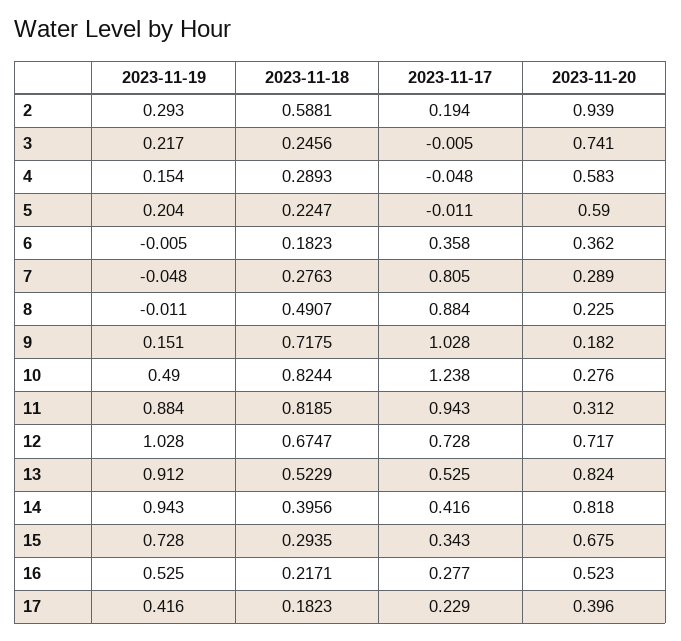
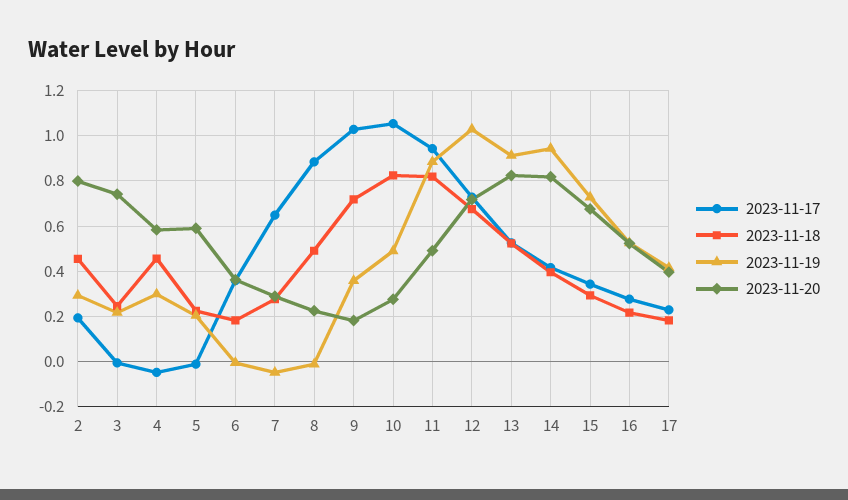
  {
    "2023-11-19": {
      "2": 0.293,
      "3": 0.217,
-     "4": 0.154,
+     "4": 0.3,
      "5": 0.204,
      "6": -0.005,
      "7": -0.048,
      "8": -0.011,
-     "9": 0.151,
+     "9": 0.35,
      "10": 0.49,
      "11": 0.884,
      "12": 1.028,
      "13": 0.912,
      "14": 0.943,
      "15": 0.728,
      "16": 0.525,
      "17": 0.416
    },
    "2023-11-18": {
-     "2": 0.5881,
+     "2": 0.45,
      "3": 0.2456,
-     "4": 0.2893,
+     "4": 0.45,
      "5": 0.2247,
      "6": 0.1823,
      "7": 0.2763,
      "8": 0.4907,
      "9": 0.7175,
      "10": 0.8244,
      "11": 0.8185,
      "12": 0.6747,
      "13": 0.5229,
      "14": 0.3956,
      "15": 0.2935,
      "16": 0.2171,
      "17": 0.1823
    },
    "2023-11-17": {
      "2": 0.194,
      "3": -0.005,
      "4": -0.048,
      "5": -0.011,
      "6": 0.358,
-     "7": 0.805,
+     "7": 0.65,
      "8": 0.884,
      "9": 1.028,
-     "10": 1.238,
+     "10": 1.05,
      "11": 0.943,
      "12": 0.728,
      "13": 0.525,
      "14": 0.416,
      "15": 0.343,
      "16": 0.277,
      "17": 0.229
    },
    "2023-11-20": {
-     "2": 0.939,
+     "2": 0.8,
      "3": 0.741,
      "4": 0.583,
      "5": 0.59,
      "6": 0.362,
      "7": 0.289,
      "8": 0.225,
      "9": 0.182,
      "10": 0.276,
-     "11": 0.312,
+     "11": 0.5,
      "12": 0.717,
      "13": 0.824,
      "14": 0.818,
      "15": 0.675,
      "16": 0.523,
      "17": 0.396
    }
  }

